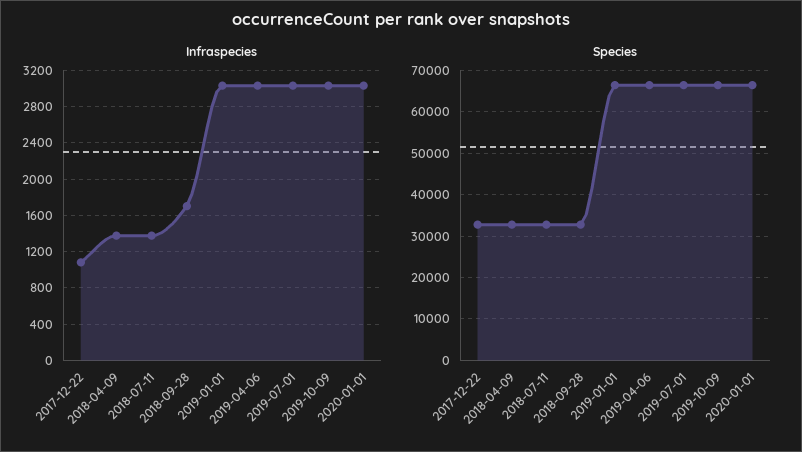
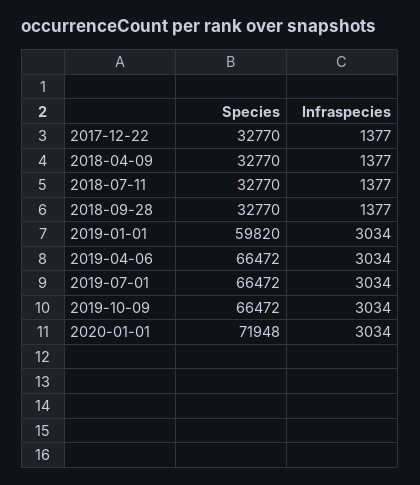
  {
    "Infraspecies": {
-     "2017-12-22": 1100,
+     "2017-12-22": 1377,
      "2018-04-09": 1377,
      "2018-07-11": 1377,
-     "2018-09-28": 1700,
+     "2018-09-28": 1377,
      "2019-01-01": 3034,
      "2019-04-06": 3034,
      "2019-07-01": 3034,
      "2019-10-09": 3034,
      "2020-01-01": 3034
    },
    "Species": {
      "2017-12-22": 32770,
      "2018-04-09": 32770,
      "2018-07-11": 32770,
      "2018-09-28": 32770,
-     "2019-01-01": 66000,
+     "2019-01-01": 59820,
      "2019-04-06": 66472,
      "2019-07-01": 66472,
      "2019-10-09": 66472,
-     "2020-01-01": 66000
+     "2020-01-01": 71948
    }
  }

